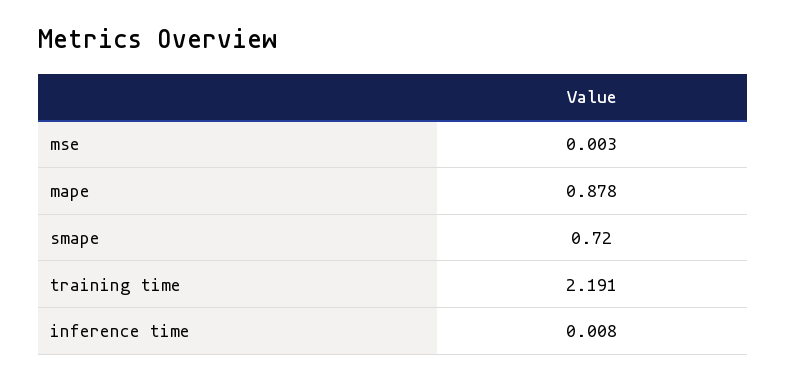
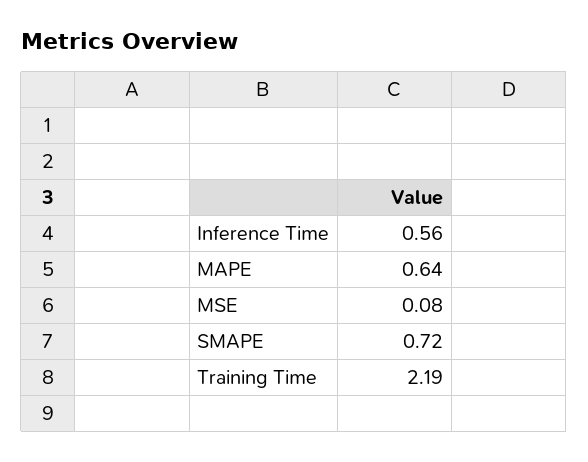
  {
-   "mse": 0.003,
+   "mse": 0.08,
-   "mape": 0.878,
+   "mape": 0.64,
    "smape": 0.72,
    "training time": 2.191,
-   "inference time": 0.008
+   "inference time": 0.56
  }

